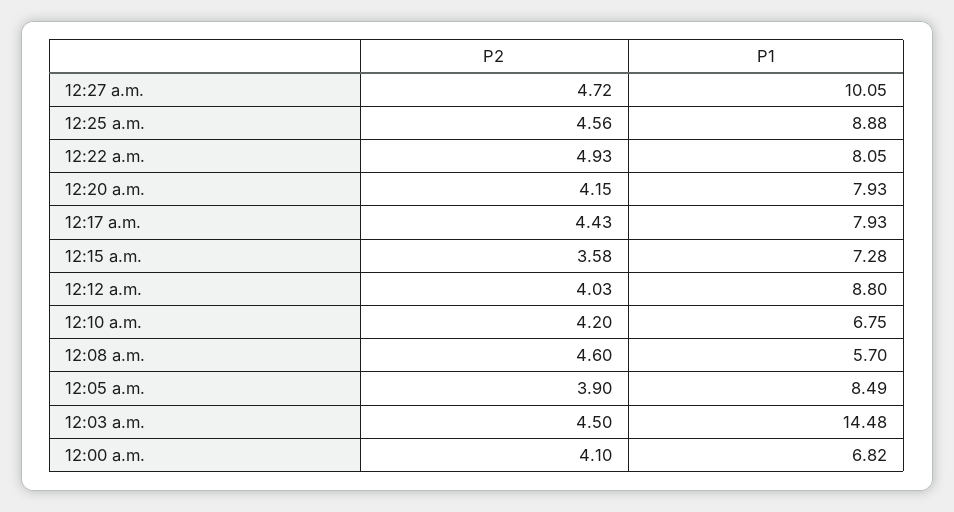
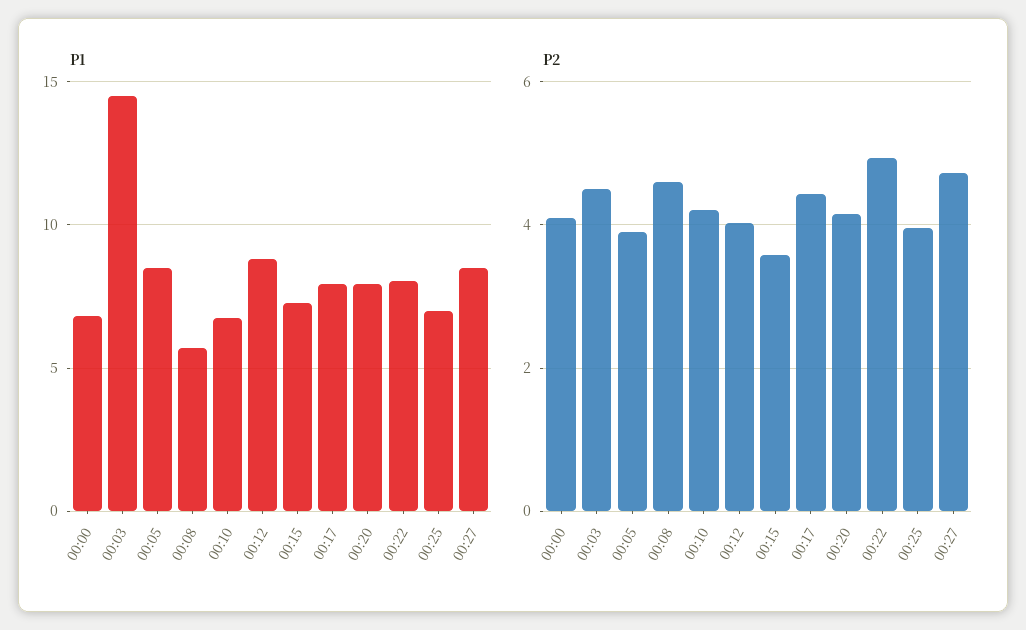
  {
    "P2": {
      "12:27 a.m.": 4.72,
-     "12:25 a.m.": 4.56,
+     "12:25 a.m.": 4,
      "12:22 a.m.": 4.93,
      "12:20 a.m.": 4.15,
      "12:17 a.m.": 4.43,
      "12:15 a.m.": 3.58,
      "12:12 a.m.": 4.03,
      "12:10 a.m.": 4.2,
      "12:08 a.m.": 4.6,
      "12:05 a.m.": 3.9,
      "12:03 a.m.": 4.5,
      "12:00 a.m.": 4.1
    },
    "P1": {
-     "12:27 a.m.": 10.05,
+     "12:27 a.m.": 8.5,
-     "12:25 a.m.": 8.88,
+     "12:25 a.m.": 7,
      "12:22 a.m.": 8.05,
      "12:20 a.m.": 7.93,
      "12:17 a.m.": 7.93,
      "12:15 a.m.": 7.28,
      "12:12 a.m.": 8.8,
      "12:10 a.m.": 6.75,
      "12:08 a.m.": 5.7,
      "12:05 a.m.": 8.49,
      "12:03 a.m.": 14.48,
      "12:00 a.m.": 6.82
    }
  }

